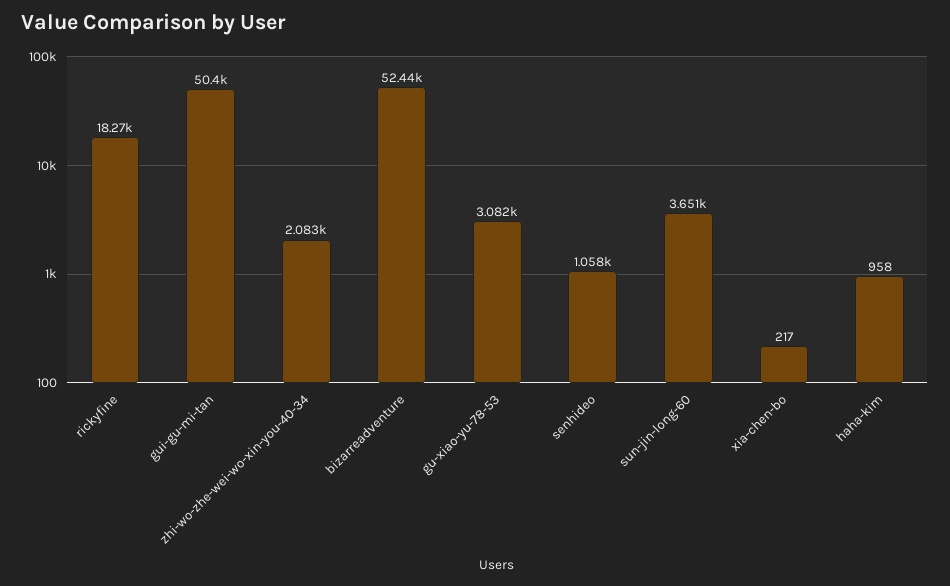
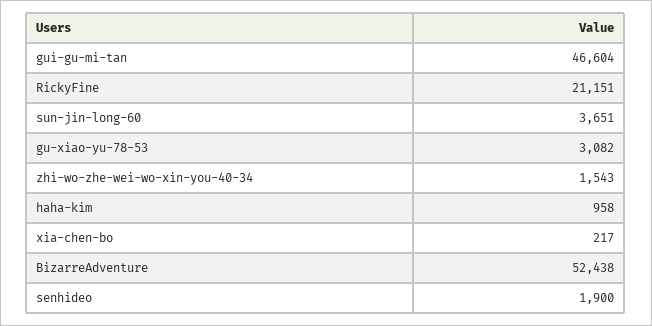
  {
-   "rickyfine": 18270,
+   "rickyfine": 21151,
-   "gui-gu-mi-tan": 50400,
+   "gui-gu-mi-tan": 46604,
-   "zhi-wo-zhe-wei-wo-xin-you-40-34": 2083,
+   "zhi-wo-zhe-wei-wo-xin-you-40-34": 1543,
    "bizarreadventure": 52438,
    "gu-xiao-yu-78-53": 3082,
-   "senhideo": 1058,
+   "senhideo": 1900,
    "sun-jin-long-60": 3651,
    "xia-chen-bo": 217,
    "haha-kim": 958
  }

